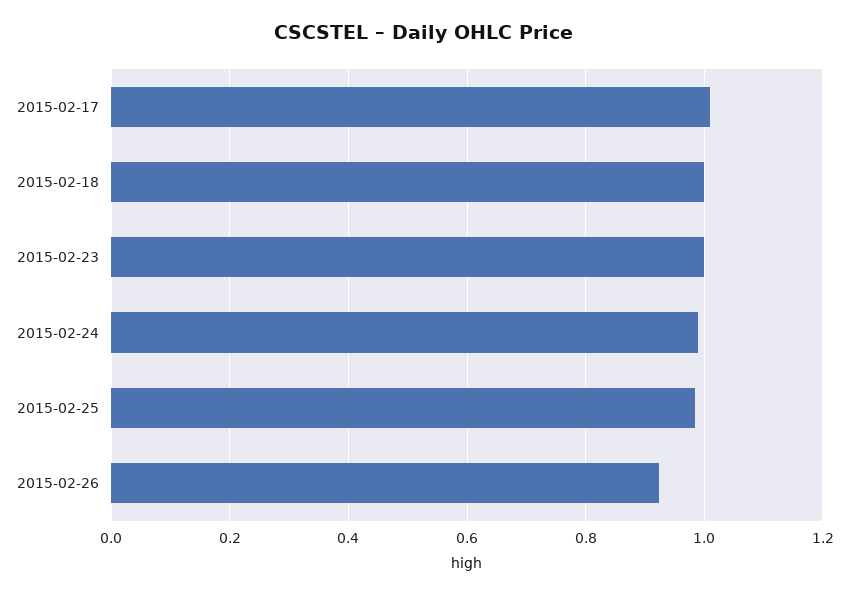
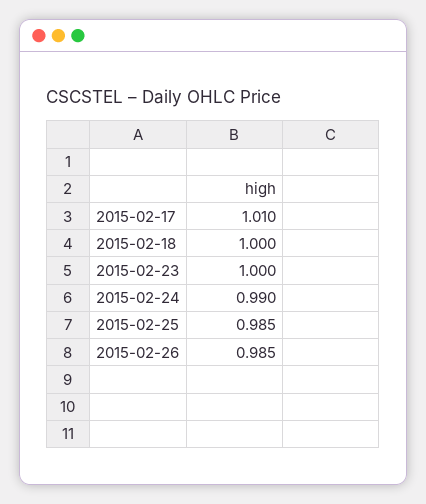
  {
    "2015-02-17": 1.01,
    "2015-02-18": 1,
    "2015-02-23": 1,
    "2015-02-24": 0.99,
    "2015-02-25": 0.985,
-   "2015-02-26": 0.92
+   "2015-02-26": 0.985
  }

